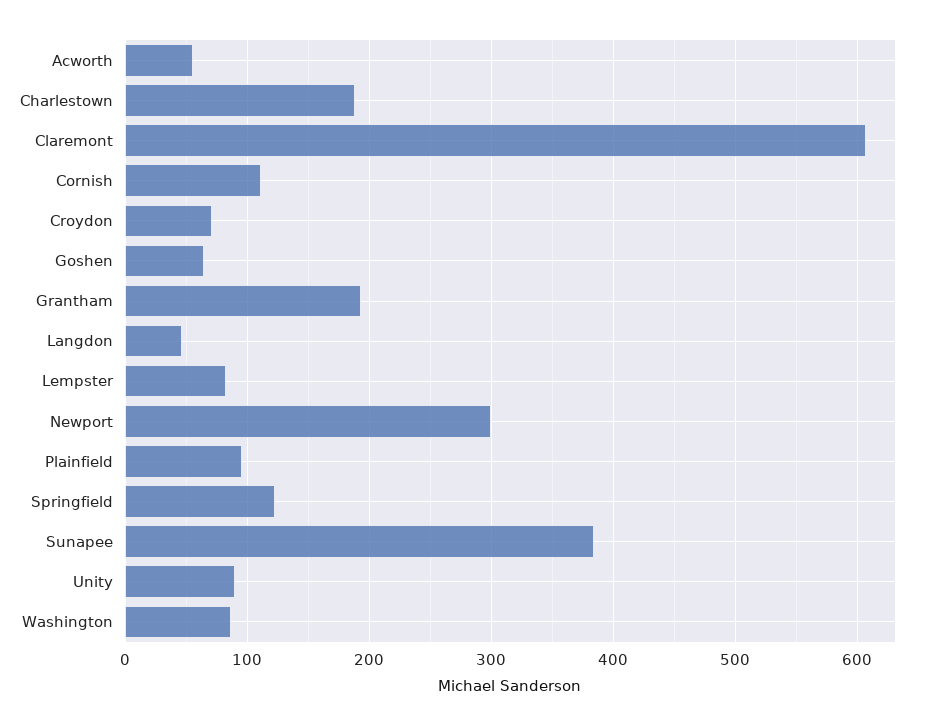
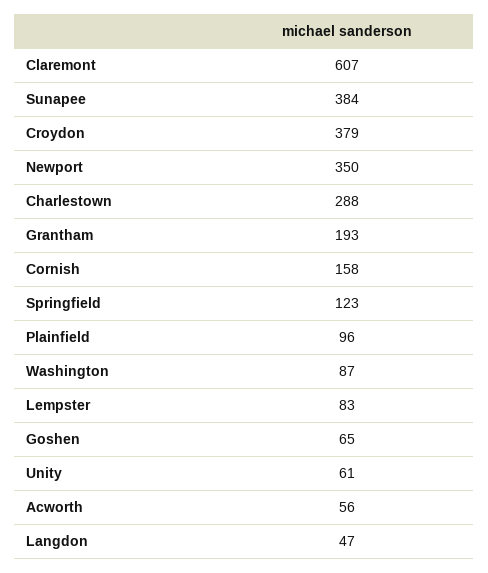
  {
    "Acworth": 56,
-   "Charlestown": 190,
+   "Charlestown": 288,
    "Claremont": 607,
-   "Cornish": 110,
+   "Cornish": 158,
-   "Croydon": 70,
+   "Croydon": 379,
    "Goshen": 65,
    "Grantham": 193,
    "Langdon": 47,
    "Lempster": 83,
-   "Newport": 300,
+   "Newport": 350,
    "Plainfield": 96,
    "Springfield": 123,
    "Sunapee": 384,
-   "Unity": 90,
+   "Unity": 61,
    "Washington": 87
  }

